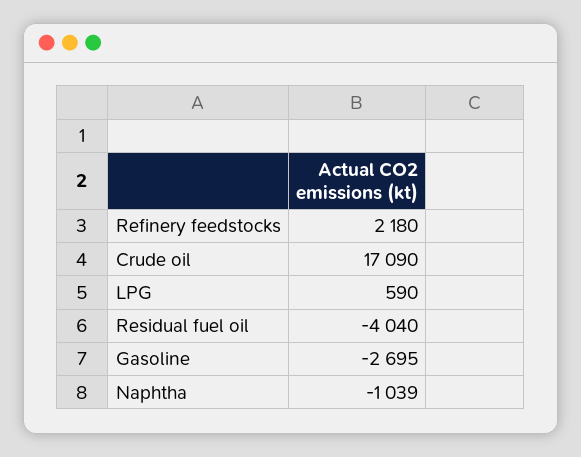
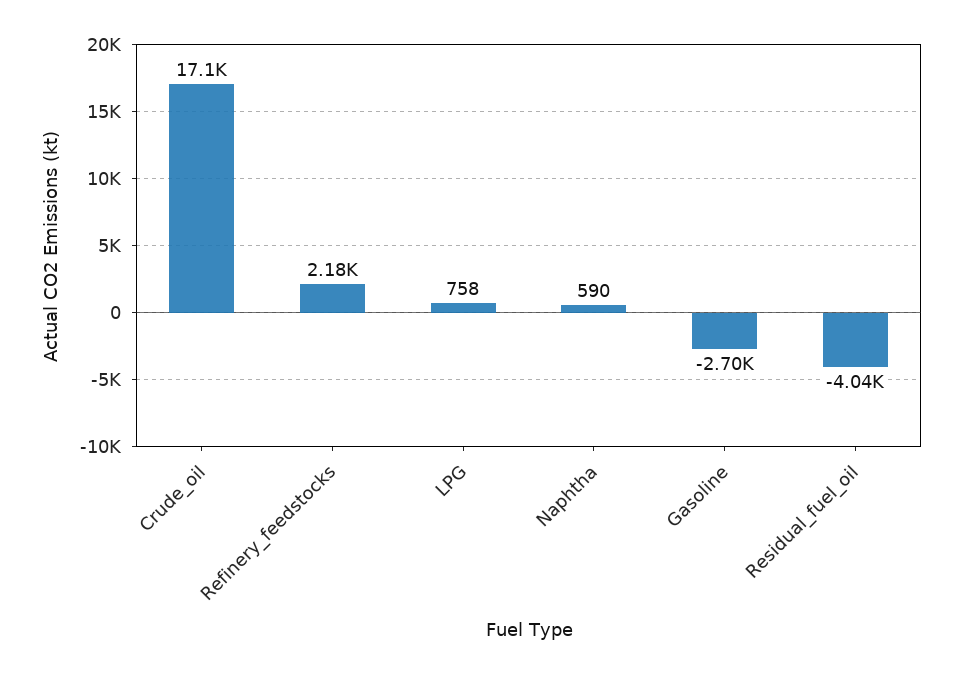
  {
    "Refinery feedstocks": 2180,
    "Crude oil": 17090,
-   "LPG": 590,
+   "LPG": 758,
    "Residual fuel oil": -4040,
    "Gasoline": -2695,
-   "Naphtha": -1039
+   "Naphtha": 590
  }

